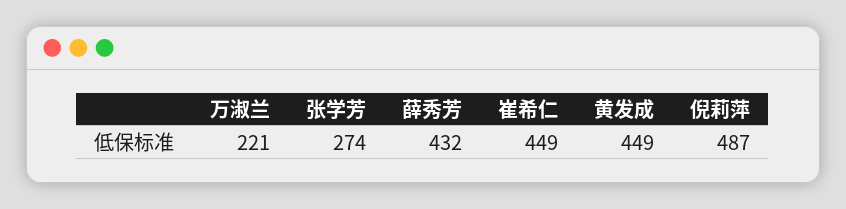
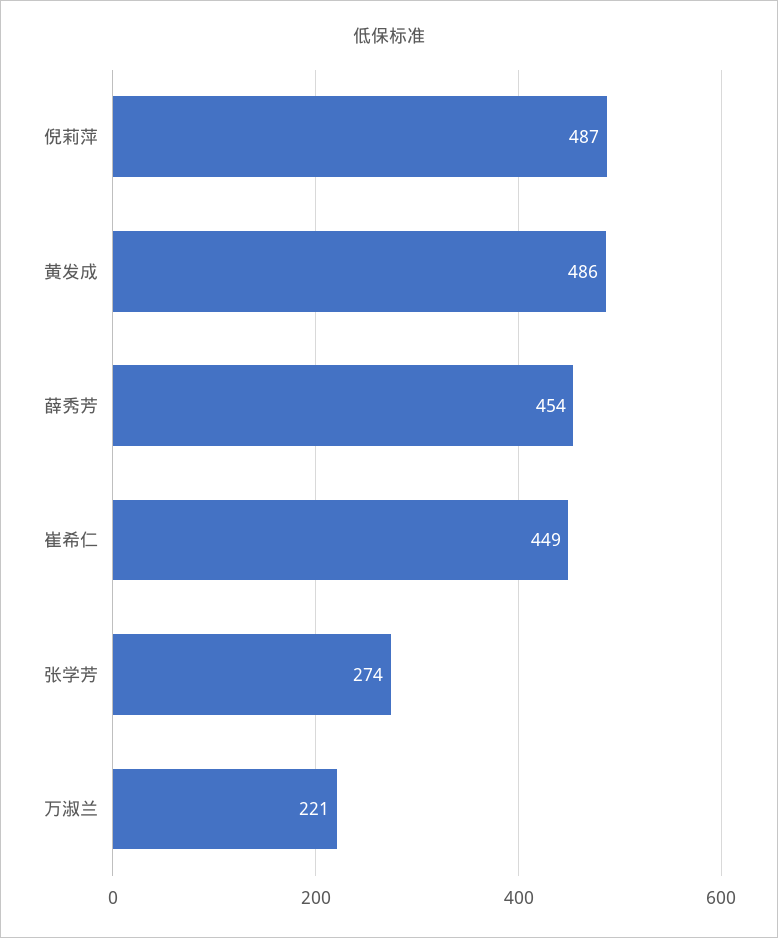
  {
    "万淑兰": 221,
    "张学芳": 274,
-   "薛秀芳": 432,
+   "薛秀芳": 454,
    "崔希仁": 449,
-   "黄发成": 449,
+   "黄发成": 486,
    "倪莉萍": 487
  }

